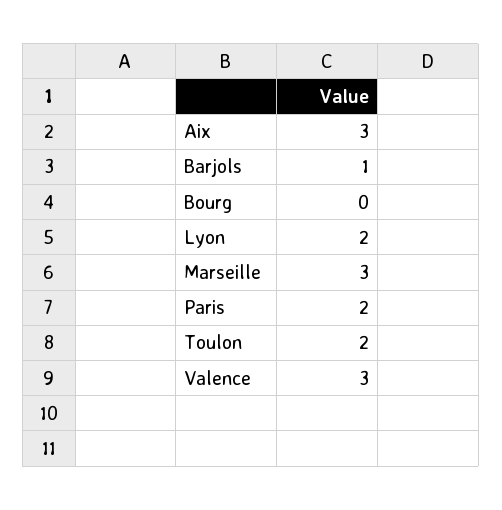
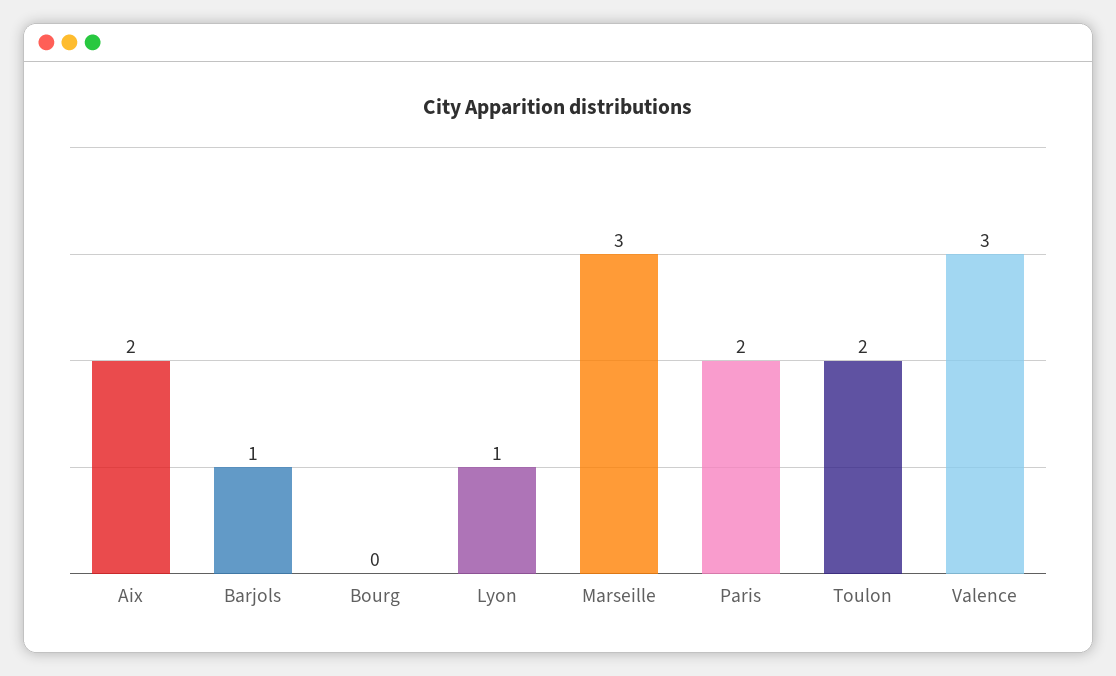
  {
-   "Aix": 3,
+   "Aix": 2,
    "Barjols": 1,
    "Bourg": 0,
-   "Lyon": 2,
+   "Lyon": 1,
    "Marseille": 3,
    "Paris": 2,
    "Toulon": 2,
    "Valence": 3
  }

